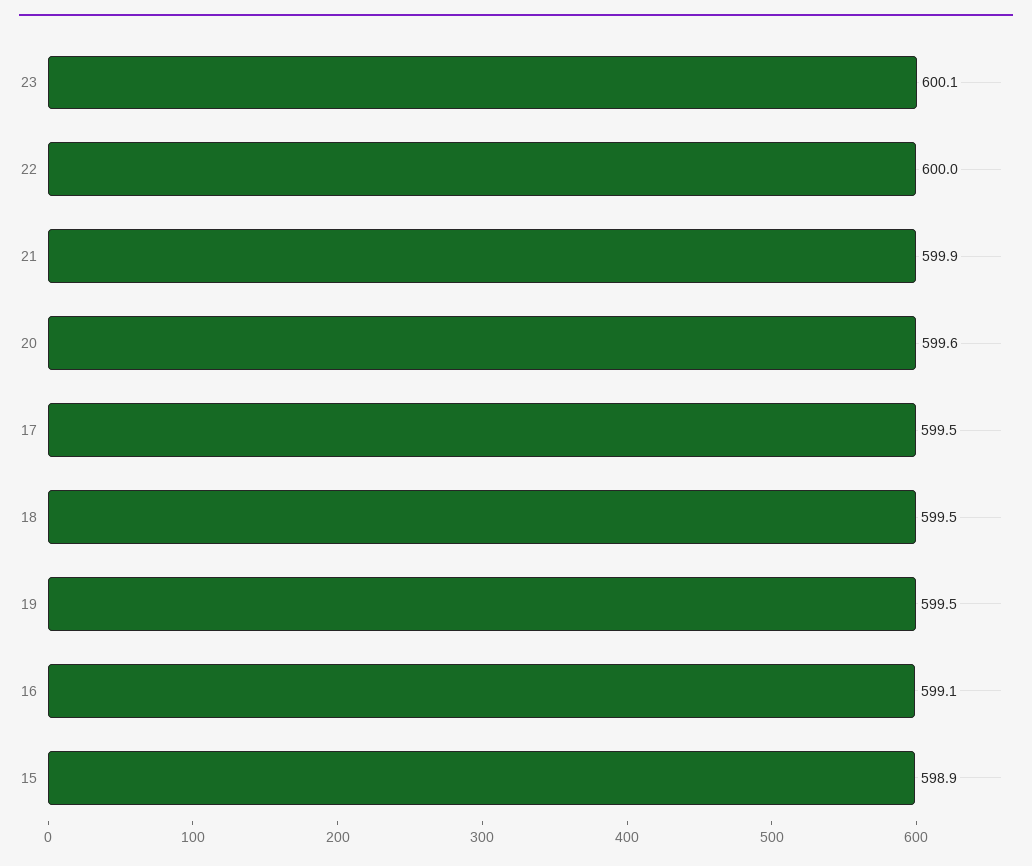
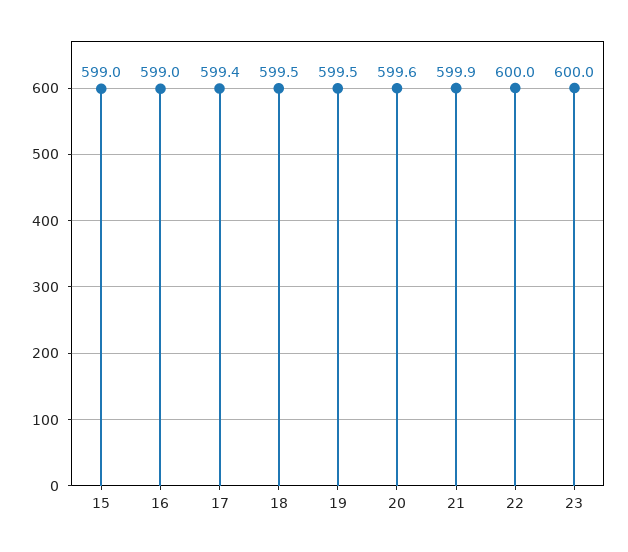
  {
-   "23": 600.1,
+   "23": 600,
    "22": 600,
    "21": 599.9,
    "20": 599.6,
-   "17": 599.5,
+   "17": 599.4,
    "18": 599.5,
    "19": 599.5,
-   "16": 599.1,
+   "16": 599,
-   "15": 598.9
+   "15": 599
  }

